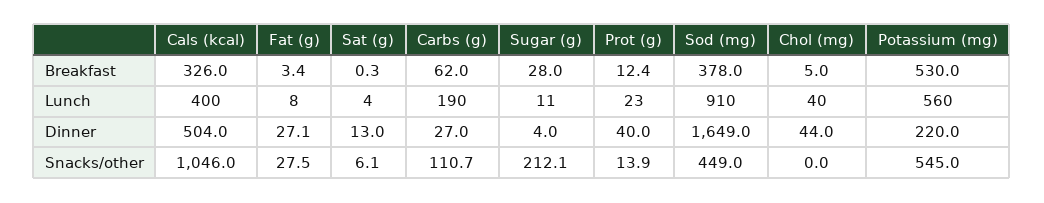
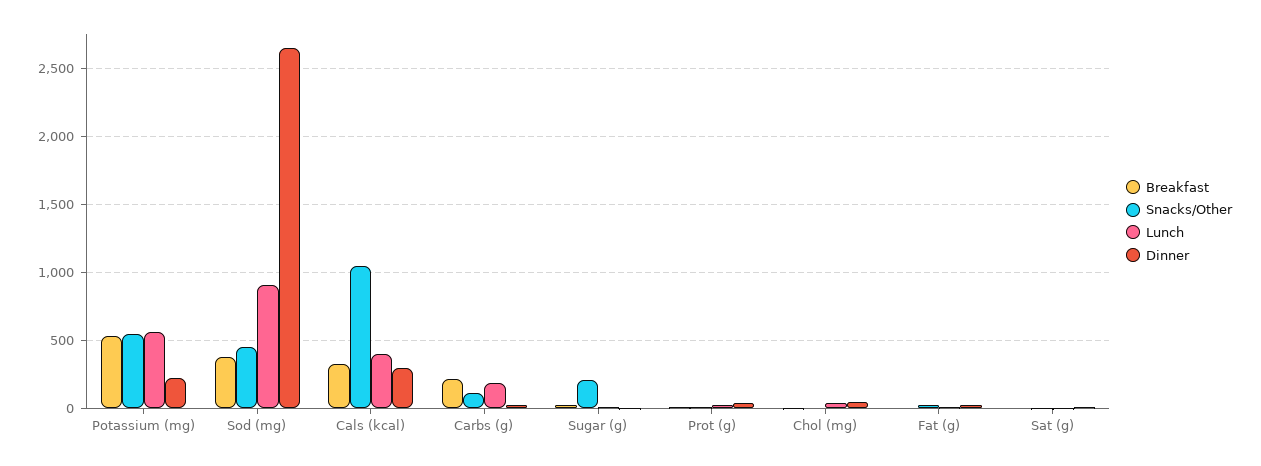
  {
    "Breakfast": {
      "Cals (kcal)": 326,
      "Fat (g)": 3.4,
      "Sat (g)": 0.3,
-     "Carbs (g)": 62,
+     "Carbs (g)": 200,
      "Sugar (g)": 28,
      "Prot (g)": 12.4,
      "Sod (mg)": 378,
      "Chol (mg)": 5,
      "Potassium (mg)": 530
    },
    "Lunch": {
      "Cals (kcal)": 400,
      "Fat (g)": 8,
      "Sat (g)": 4,
      "Carbs (g)": 190,
      "Sugar (g)": 11,
      "Prot (g)": 23,
      "Sod (mg)": 910,
      "Chol (mg)": 40,
      "Potassium (mg)": 560
    },
    "Dinner": {
-     "Cals (kcal)": 504,
+     "Cals (kcal)": 300,
      "Fat (g)": 27.1,
      "Sat (g)": 13,
      "Carbs (g)": 27,
      "Sugar (g)": 4,
      "Prot (g)": 40,
-     "Sod (mg)": 1649,
+     "Sod (mg)": 2650,
      "Chol (mg)": 44,
      "Potassium (mg)": 220
    },
    "Snacks/other": {
      "Cals (kcal)": 1046,
      "Fat (g)": 27.5,
      "Sat (g)": 6.1,
      "Carbs (g)": 110.7,
      "Sugar (g)": 212.1,
      "Prot (g)": 13.9,
      "Sod (mg)": 449,
      "Chol (mg)": 0,
      "Potassium (mg)": 545
    }
  }

